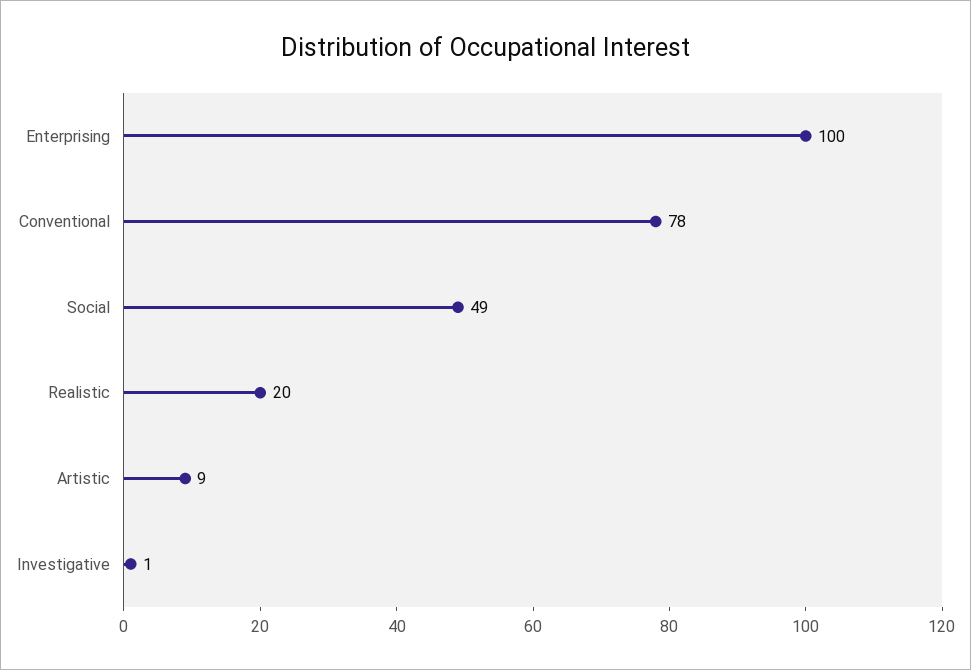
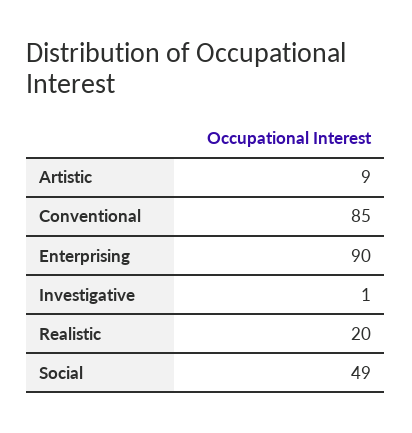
  {
-   "Enterprising": 100,
+   "Enterprising": 90,
-   "Conventional": 78,
+   "Conventional": 85,
    "Social": 49,
    "Realistic": 20,
    "Artistic": 9,
    "Investigative": 1
  }

